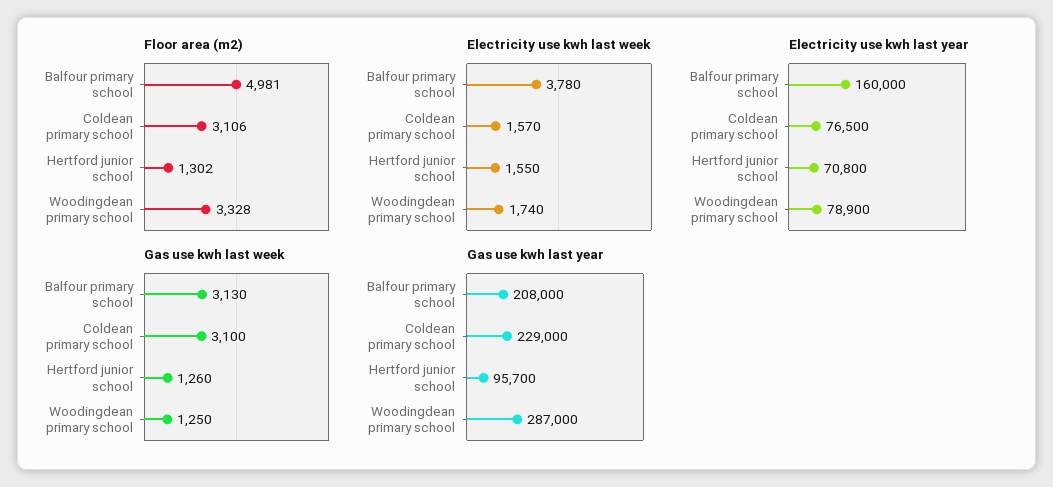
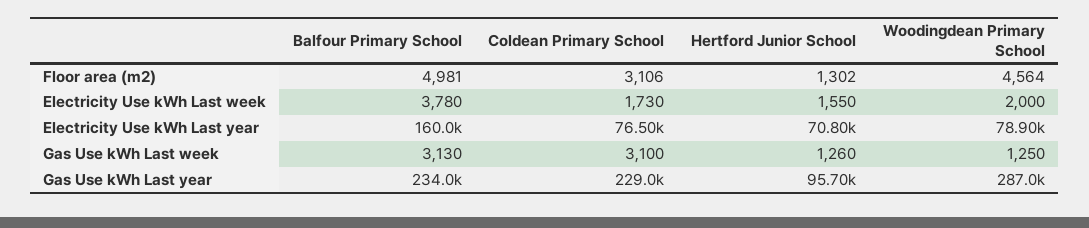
  {
    "Floor area (m2)": {
      "Balfour primary school": 4981,
      "Coldean primary school": 3106,
      "Hertford junior school": 1302,
-     "Woodingdean primary school": 3328
+     "Woodingdean primary school": 4564
    },
    "Electricity use kwh last week": {
      "Balfour primary school": 3780,
-     "Coldean primary school": 1570,
+     "Coldean primary school": 1730,
      "Hertford junior school": 1550,
-     "Woodingdean primary school": 1740
+     "Woodingdean primary school": 2000
    },
    "Electricity use kwh last year": {
      "Balfour primary school": 160000,
      "Coldean primary school": 76500,
      "Hertford junior school": 70800,
      "Woodingdean primary school": 78900
    },
    "Gas use kwh last week": {
      "Balfour primary school": 3130,
      "Coldean primary school": 3100,
      "Hertford junior school": 1260,
      "Woodingdean primary school": 1250
    },
    "Gas use kwh last year": {
-     "Balfour primary school": 208000,
+     "Balfour primary school": 234000,
      "Coldean primary school": 229000,
      "Hertford junior school": 95700,
      "Woodingdean primary school": 287000
    }
  }

